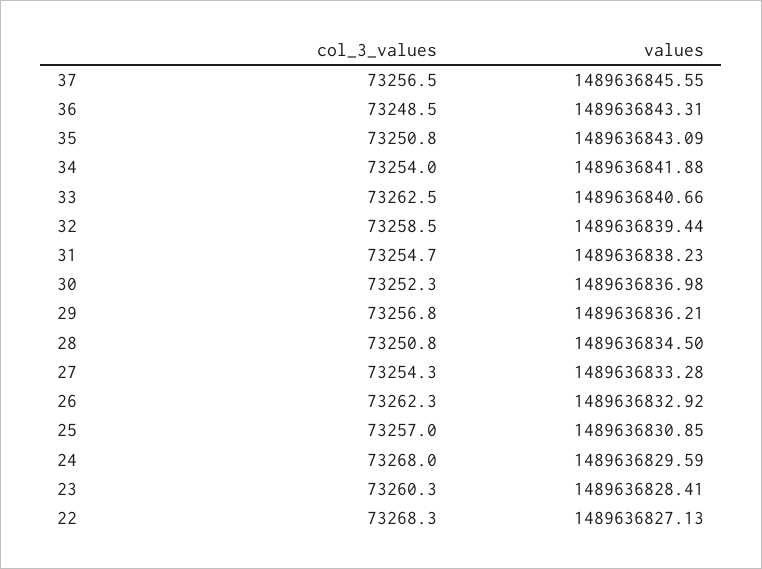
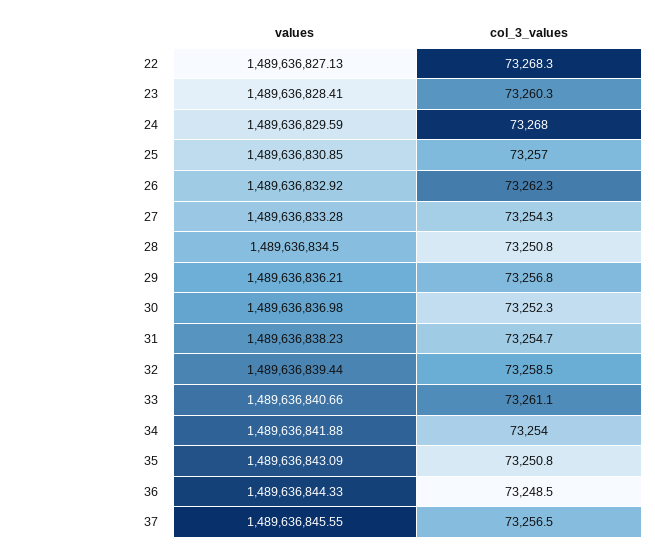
  {
    "col_3_values": {
      "37": 73256.5,
      "36": 73248.5,
      "35": 73250.8,
      "34": 73254,
-     "33": 73262.5,
+     "33": 73261.1,
      "32": 73258.5,
      "31": 73254.7,
      "30": 73252.3,
      "29": 73256.8,
      "28": 73250.8,
      "27": 73254.3,
      "26": 73262.3,
      "25": 73257,
      "24": 73268,
      "23": 73260.3,
      "22": 73268.3
    },
    "values": {
      "37": 1489636845.55,
-     "36": 1489636843.31,
+     "36": 1489636844.33,
      "35": 1489636843.09,
      "34": 1489636841.88,
      "33": 1489636840.66,
      "32": 1489636839.44,
      "31": 1489636838.23,
      "30": 1489636836.98,
      "29": 1489636836.21,
      "28": 1489636834.5,
      "27": 1489636833.28,
      "26": 1489636832.92,
      "25": 1489636830.85,
      "24": 1489636829.59,
      "23": 1489636828.41,
      "22": 1489636827.13
    }
  }

